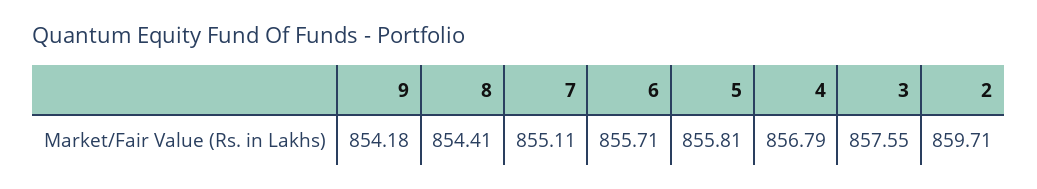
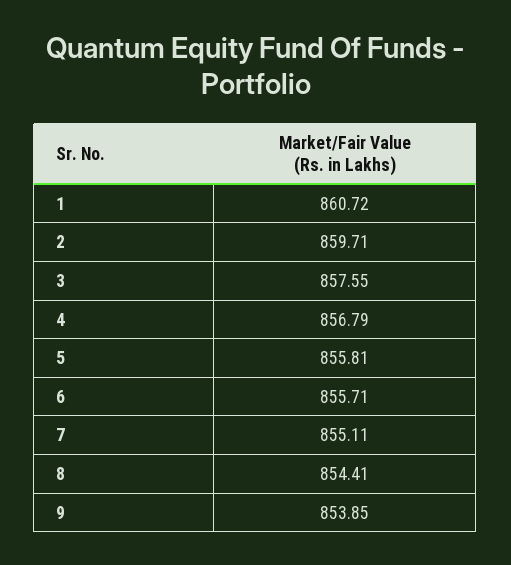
  {
-   "9": 854.18,
+   "9": 853.85,
    "8": 854.41,
    "7": 855.11,
    "6": 855.71,
    "5": 855.81,
    "4": 856.79,
    "3": 857.55,
-   "2": 859.71
+   "2": 859.71,
+   "1": 860.72
  }

